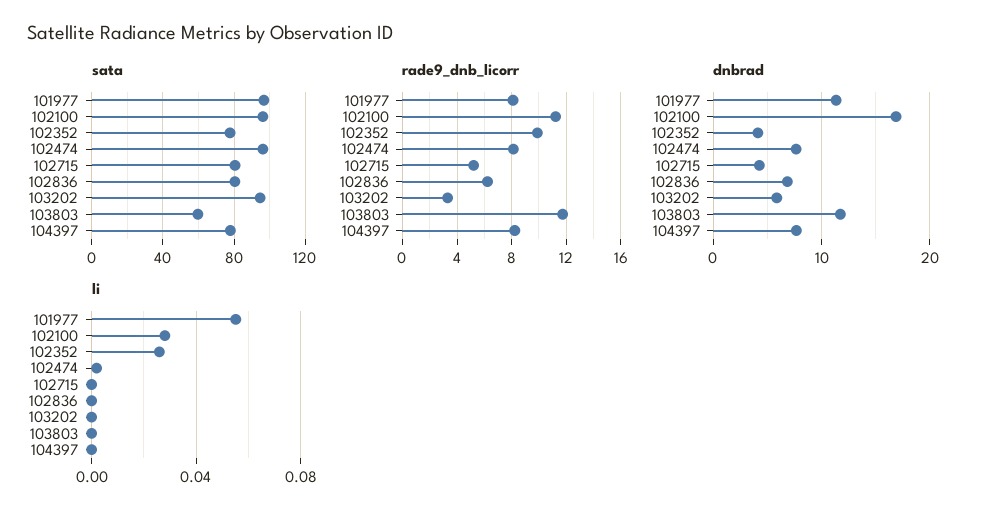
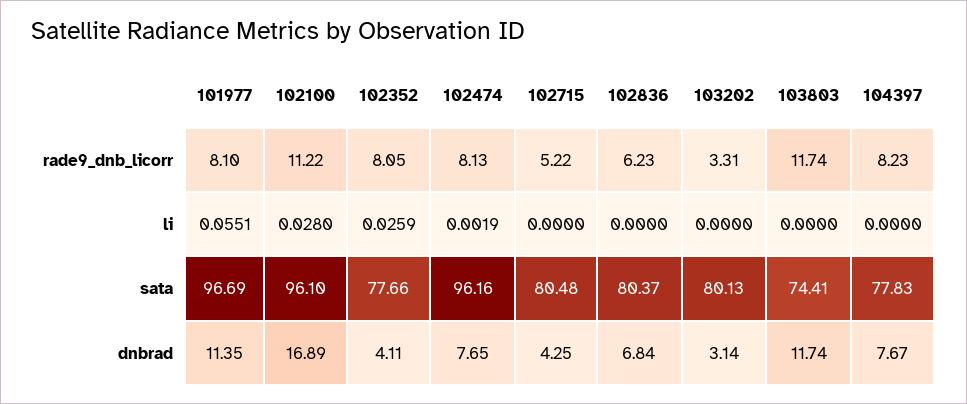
  {
    "sata": {
      "101977": 96.69,
      "102100": 96.1,
      "102352": 77.66,
      "102474": 96.16,
      "102715": 80.48,
      "102836": 80.37,
-     "103202": 95,
+     "103202": 80.13,
-     "103803": 60,
+     "103803": 74.41,
      "104397": 77.83
    },
    "rade9_dnb_licorr": {
      "101977": 8.1,
      "102100": 11.22,
-     "102352": 10,
+     "102352": 8.05,
      "102474": 8.13,
      "102715": 5.22,
      "102836": 6.23,
      "103202": 3.31,
      "103803": 11.74,
      "104397": 8.23
    },
    "dnbrad": {
      "101977": 11.35,
      "102100": 16.89,
      "102352": 4.11,
      "102474": 7.65,
      "102715": 4.25,
      "102836": 6.84,
-     "103202": 6,
+     "103202": 3.14,
      "103803": 11.74,
      "104397": 7.67
    },
    "li": {
      "101977": 0.0551,
      "102100": 0.028,
      "102352": 0.0259,
      "102474": 0.0019,
      "102715": 0,
      "102836": 0,
      "103202": 0,
      "103803": 0,
      "104397": 0
    }
  }

